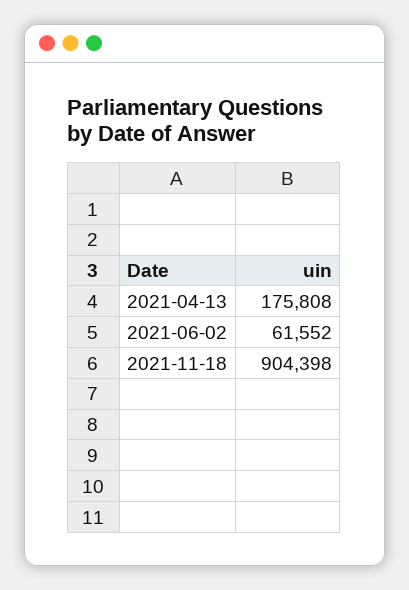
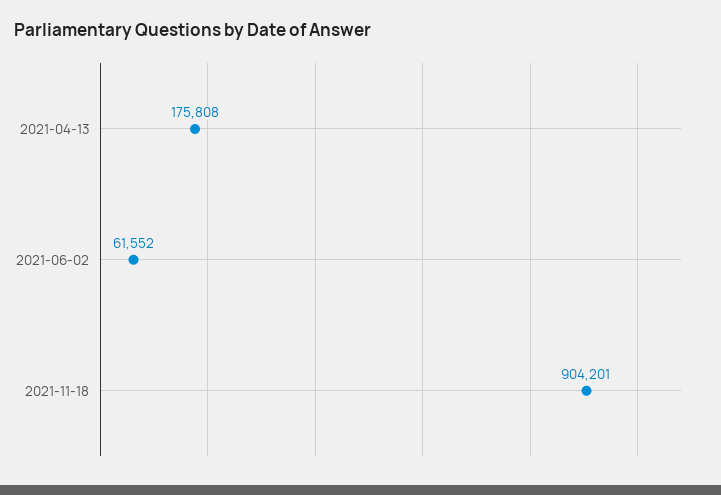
  {
    "2021-04-13": 175808,
    "2021-06-02": 61552,
-   "2021-11-18": 904398
+   "2021-11-18": 904201
  }

